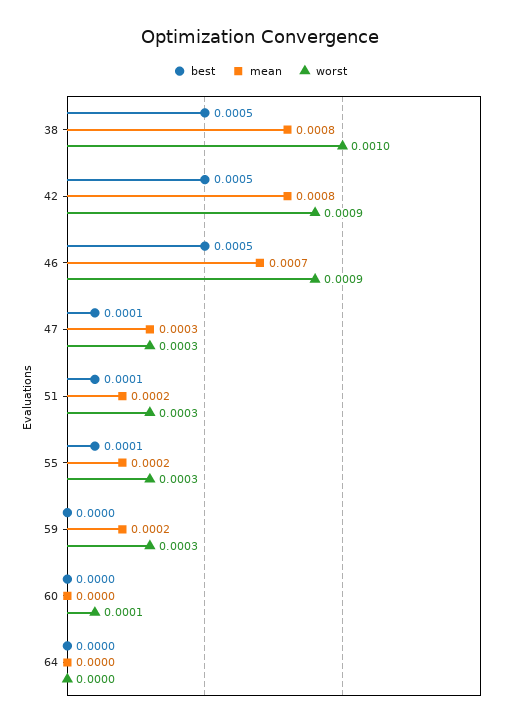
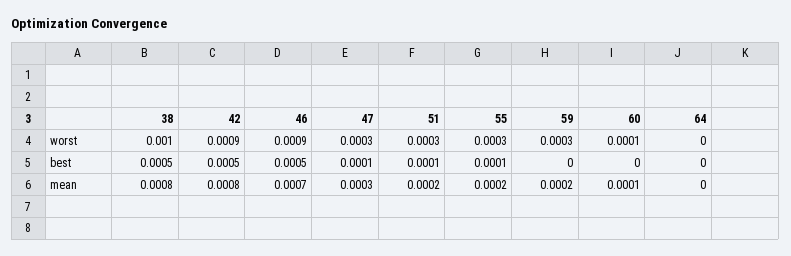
  {
    "best": {
      "38": 0.0005,
      "42": 0.0005,
      "46": 0.0005,
      "47": 0.0001,
      "51": 0.0001,
      "55": 0.0001,
      "59": 0,
      "60": 0,
      "64": 0
    },
    "mean": {
      "38": 0.0008,
      "42": 0.0008,
      "46": 0.0007,
      "47": 0.0003,
      "51": 0.0002,
      "55": 0.0002,
      "59": 0.0002,
-     "60": 0,
+     "60": 0.0001,
      "64": 0
    },
    "worst": {
      "38": 0.001,
      "42": 0.0009,
      "46": 0.0009,
      "47": 0.0003,
      "51": 0.0003,
      "55": 0.0003,
      "59": 0.0003,
      "60": 0.0001,
      "64": 0
    }
  }

